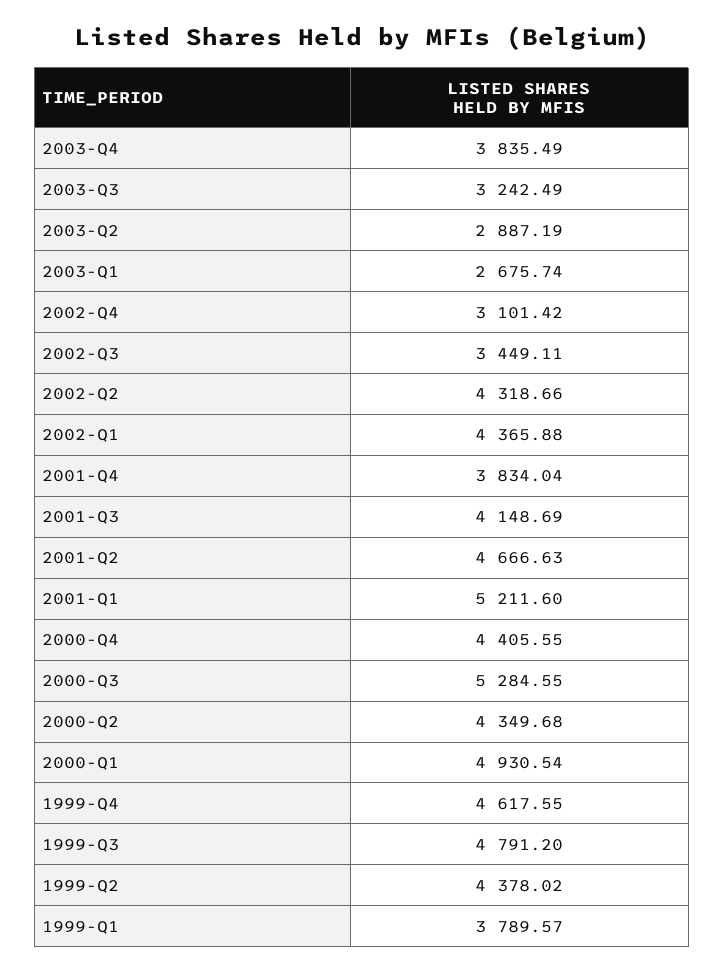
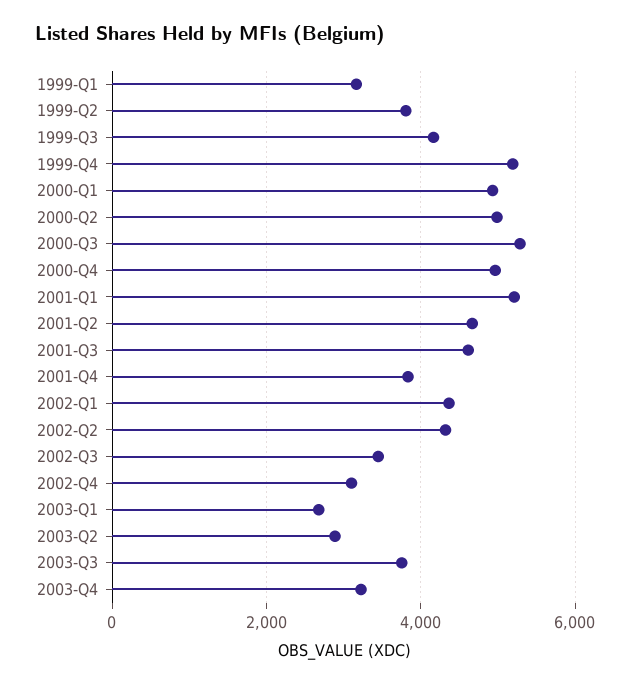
  {
-   "2003-Q4": 3835.49,
+   "2003-Q4": 3200,
-   "2003-Q3": 3242.49,
+   "2003-Q3": 3800,
    "2003-Q2": 2887.19,
    "2003-Q1": 2675.74,
    "2002-Q4": 3101.42,
    "2002-Q3": 3449.11,
    "2002-Q2": 4318.66,
    "2002-Q1": 4365.88,
    "2001-Q4": 3834.04,
-   "2001-Q3": 4148.69,
+   "2001-Q3": 4600,
    "2001-Q2": 4666.63,
    "2001-Q1": 5211.6,
-   "2000-Q4": 4405.55,
+   "2000-Q4": 5000,
    "2000-Q3": 5284.55,
-   "2000-Q2": 4349.68,
+   "2000-Q2": 5000,
    "2000-Q1": 4930.54,
-   "1999-Q4": 4617.55,
+   "1999-Q4": 5200,
-   "1999-Q3": 4791.2,
+   "1999-Q3": 4200,
-   "1999-Q2": 4378.02,
+   "1999-Q2": 3800,
-   "1999-Q1": 3789.57
+   "1999-Q1": 3200
  }

